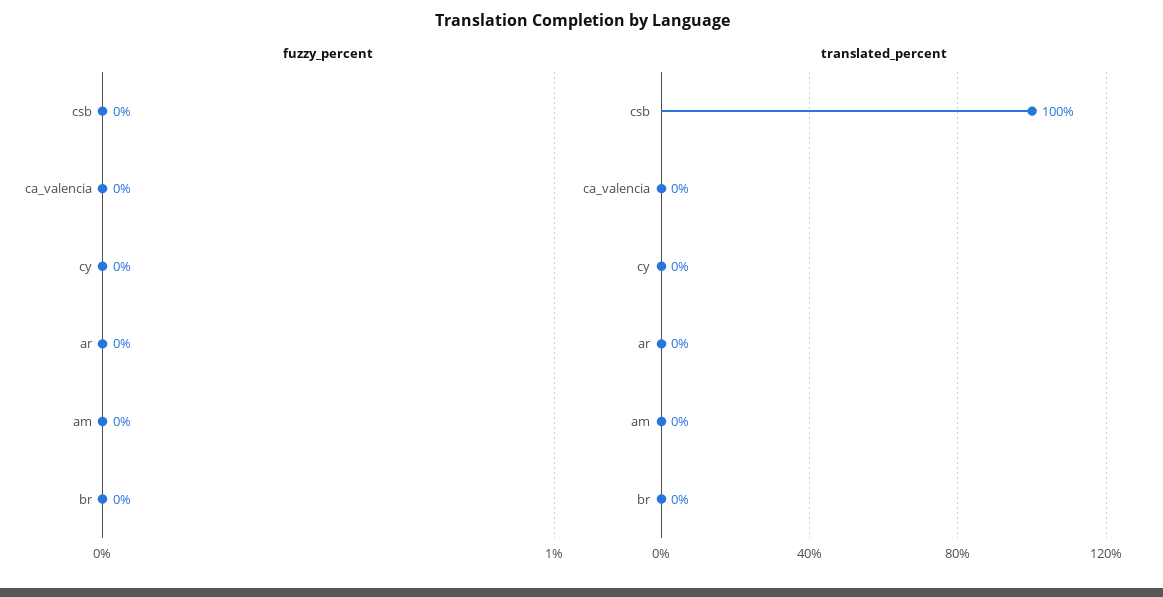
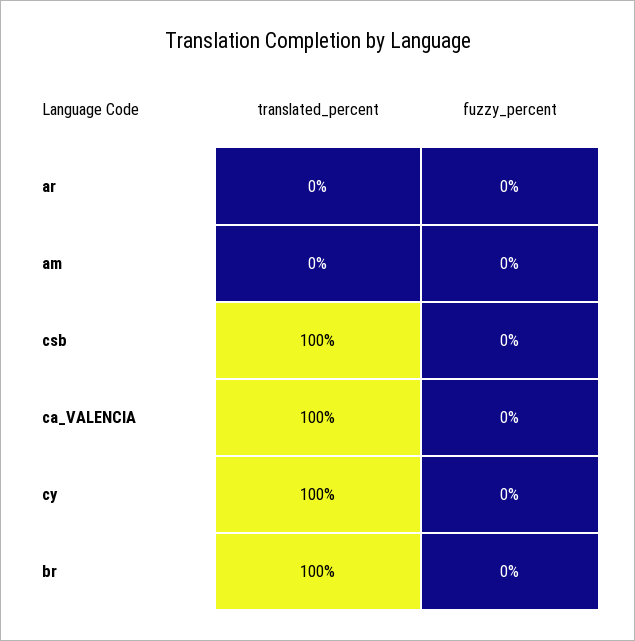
  {
    "fuzzy_percent": {
      "csb": 0,
      "ca_valencia": 0,
      "cy": 0,
      "ar": 0,
      "am": 0,
      "br": 0
    },
    "translated_percent": {
      "csb": 100,
-     "ca_valencia": 0,
+     "ca_valencia": 100,
-     "cy": 0,
+     "cy": 100,
      "ar": 0,
      "am": 0,
-     "br": 0
+     "br": 100
    }
  }

